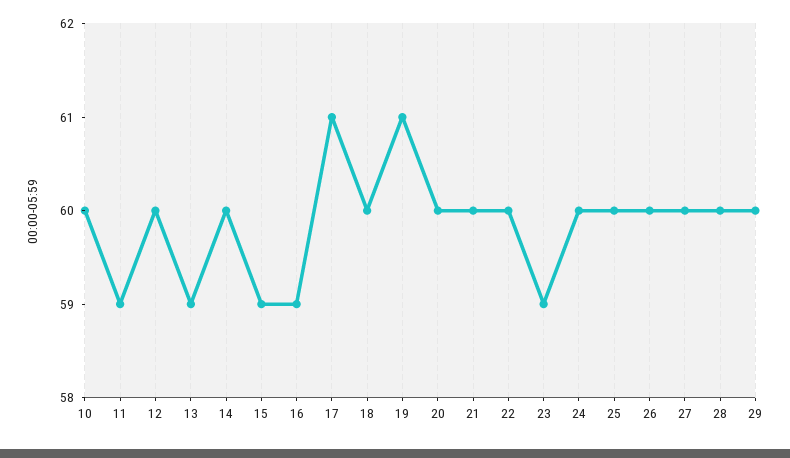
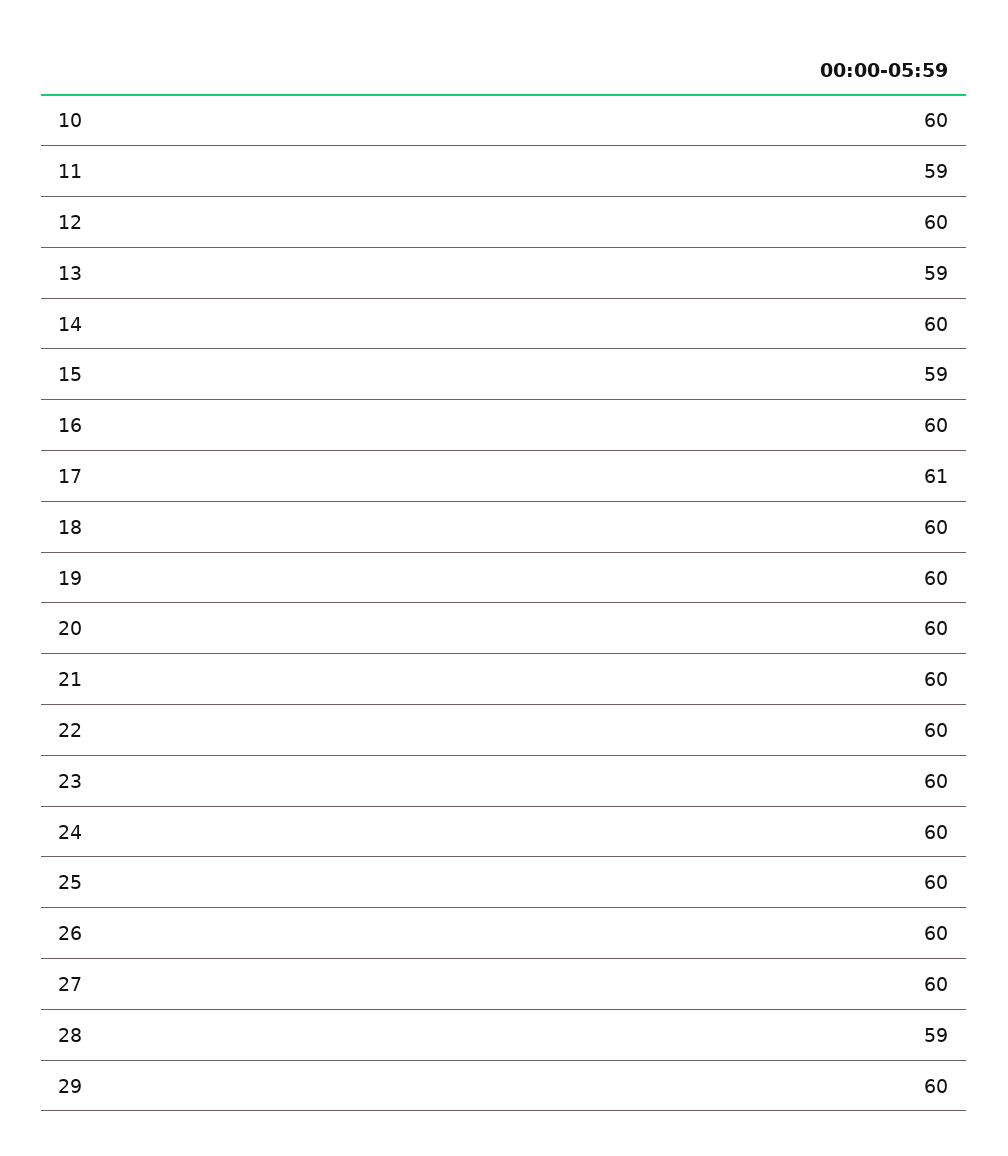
  {
    "10": 60,
    "11": 59,
    "12": 60,
    "13": 59,
    "14": 60,
    "15": 59,
-   "16": 59,
+   "16": 60,
    "17": 61,
    "18": 60,
-   "19": 61,
+   "19": 60,
    "20": 60,
    "21": 60,
    "22": 60,
-   "23": 59,
+   "23": 60,
    "24": 60,
    "25": 60,
    "26": 60,
    "27": 60,
-   "28": 60,
+   "28": 59,
    "29": 60
  }

